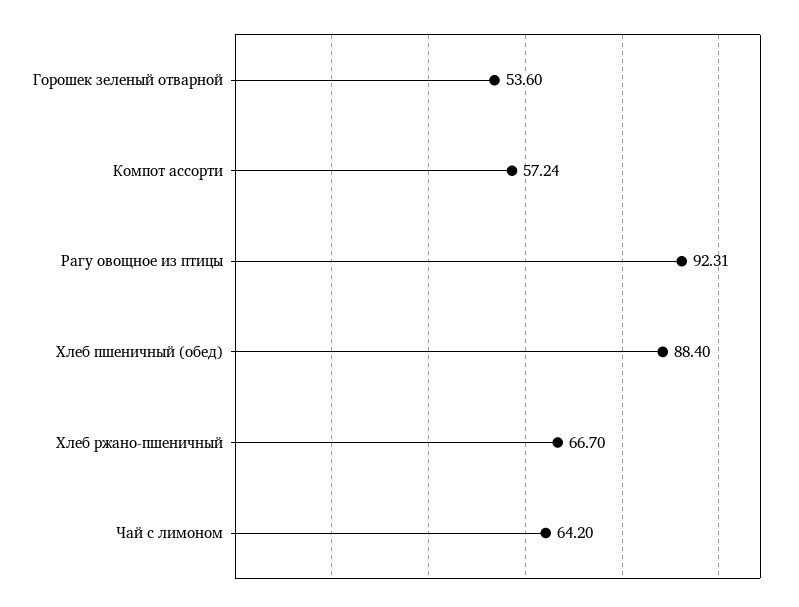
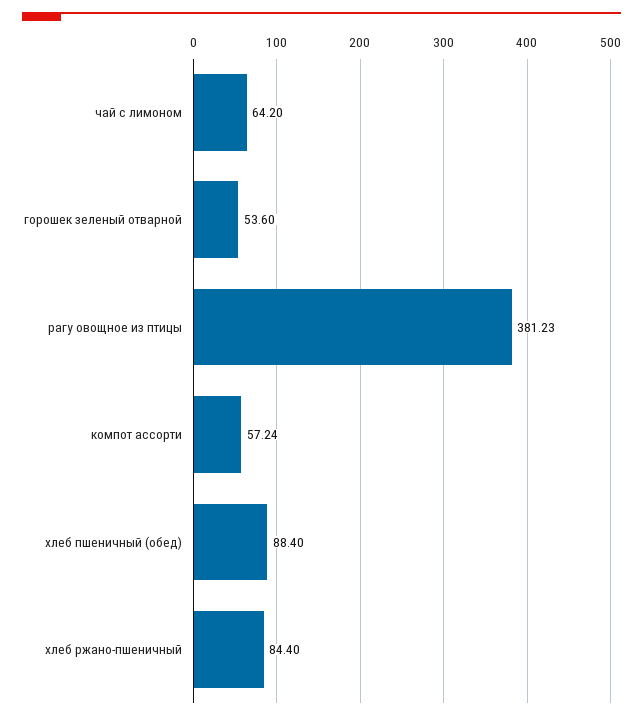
  {
    "Горошек зеленый отварной": 53.6,
    "Компот ассорти": 57.24,
-   "Рагу овощное из птицы": 92.31,
+   "Рагу овощное из птицы": 381.23,
    "Хлеб пшеничный (обед)": 88.4,
-   "Хлеб ржано-пшеничный": 66.7,
+   "Хлеб ржано-пшеничный": 84.4,
    "Чай с лимоном": 64.2
  }

